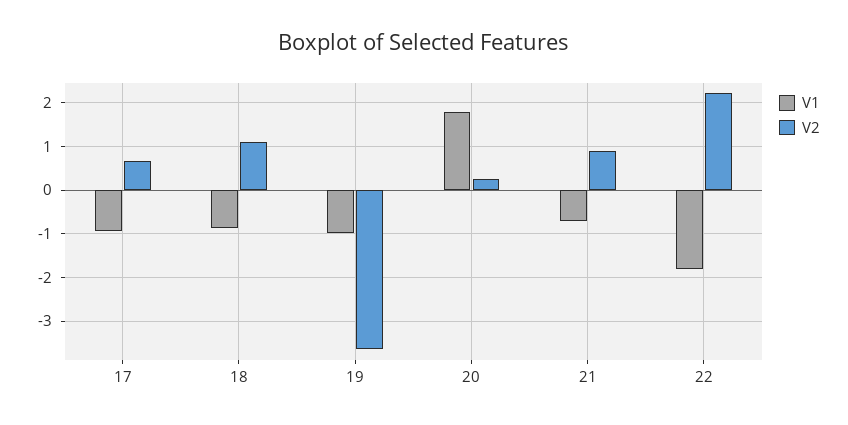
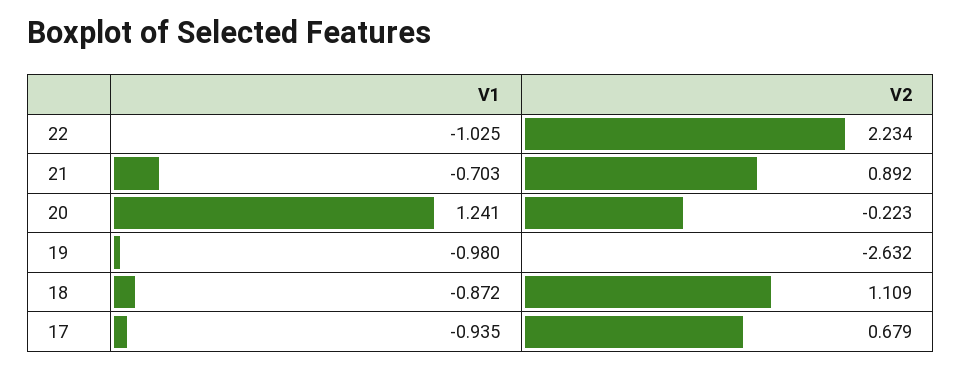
  {
    "V1": {
      "17": -0.935,
      "18": -0.872,
      "19": -0.98,
-     "20": 1.8,
+     "20": 1.241,
      "21": -0.703,
-     "22": -1.8
+     "22": -1.025
    },
    "V2": {
      "17": 0.679,
      "18": 1.109,
-     "19": -3.6,
+     "19": -2.632,
-     "20": 0.2,
+     "20": -0.223,
      "21": 0.892,
      "22": 2.234
    }
  }

